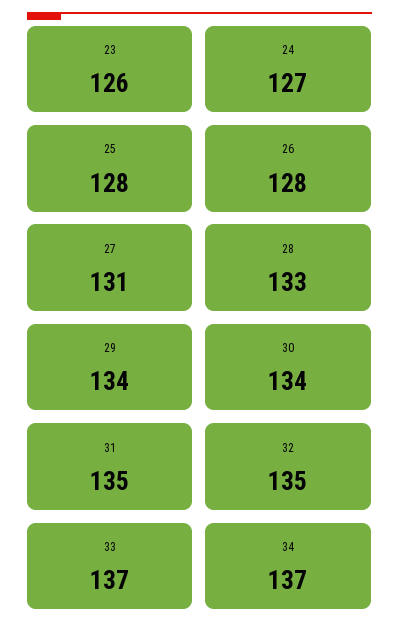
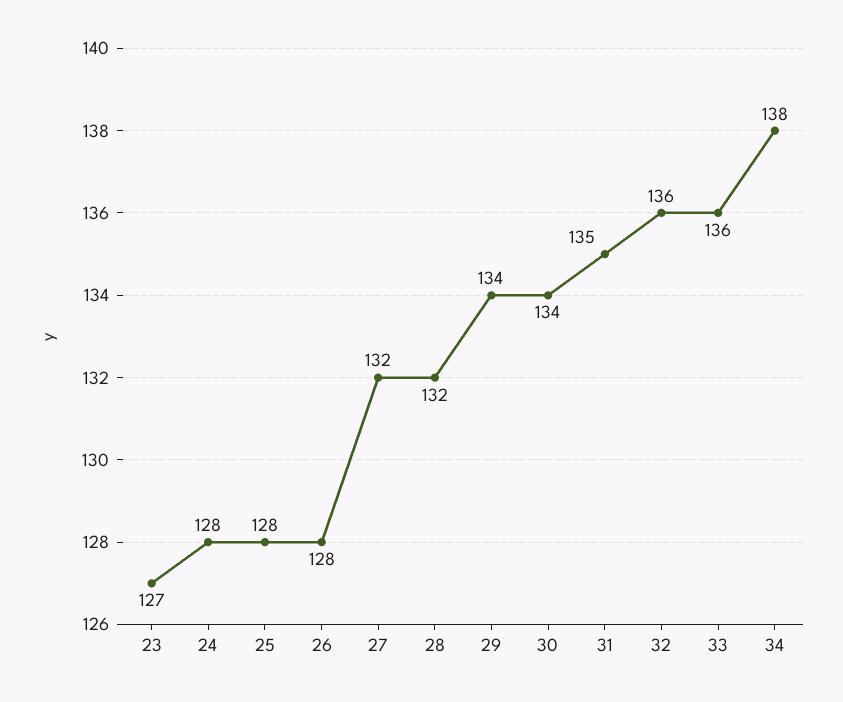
  {
-   "23": 126,
+   "23": 127,
-   "24": 127,
+   "24": 128,
    "25": 128,
    "26": 128,
-   "27": 131,
+   "27": 132,
-   "28": 133,
+   "28": 132,
    "29": 134,
    "30": 134,
    "31": 135,
-   "32": 135,
+   "32": 136,
-   "33": 137,
+   "33": 136,
-   "34": 137
+   "34": 138
  }

